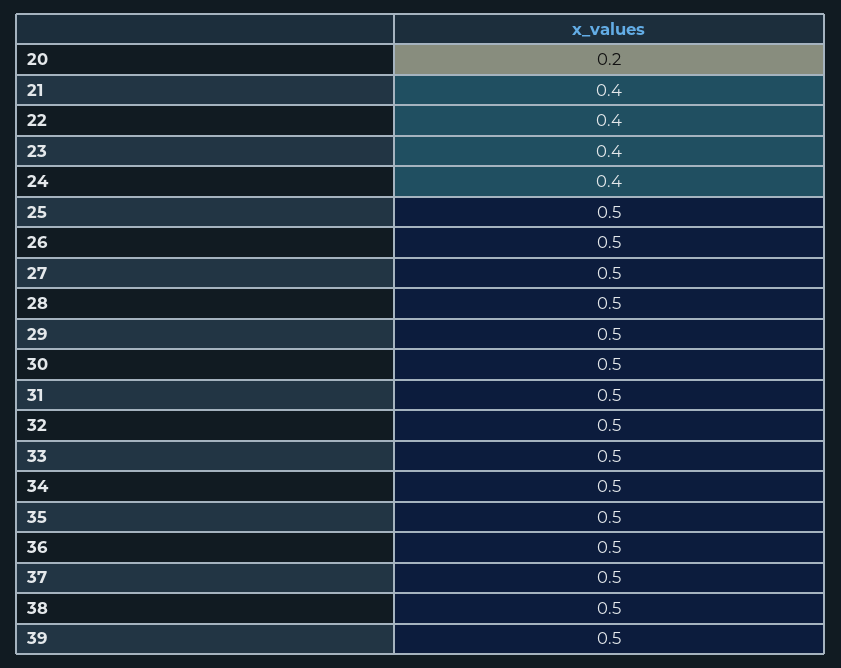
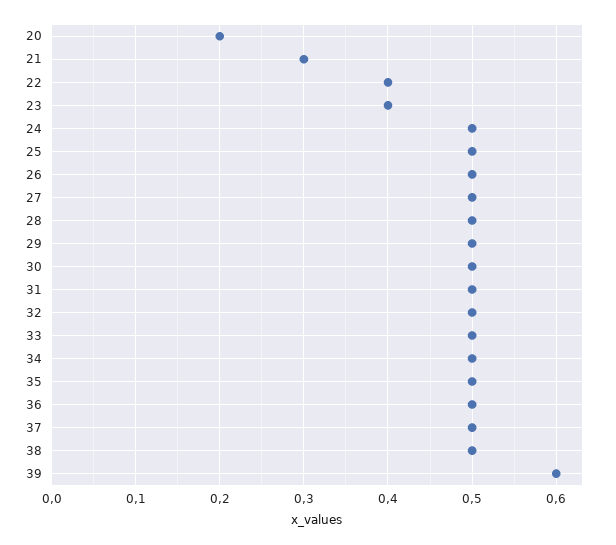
  {
    "20": 0.2,
-   "21": 0.4,
+   "21": 0.3,
    "22": 0.4,
    "23": 0.4,
-   "24": 0.4,
+   "24": 0.5,
    "25": 0.5,
    "26": 0.5,
    "27": 0.5,
    "28": 0.5,
    "29": 0.5,
    "30": 0.5,
    "31": 0.5,
    "32": 0.5,
    "33": 0.5,
    "34": 0.5,
    "35": 0.5,
    "36": 0.5,
    "37": 0.5,
    "38": 0.5,
-   "39": 0.5
+   "39": 0.6
  }

